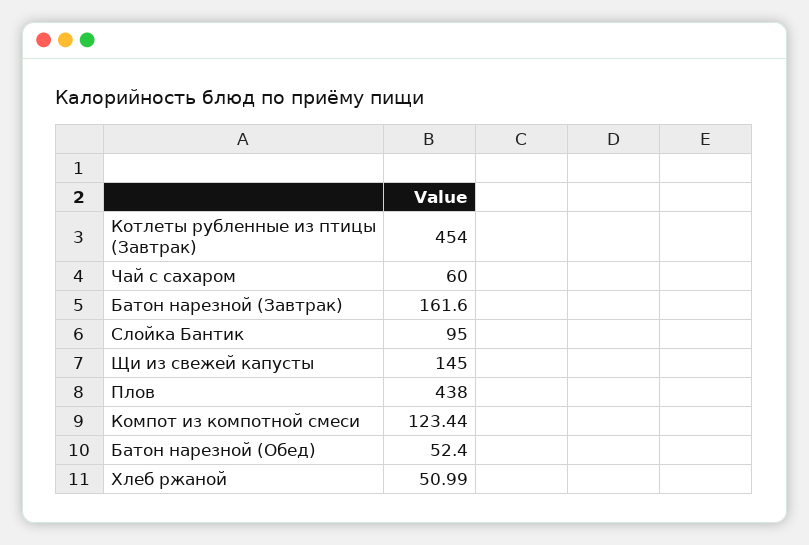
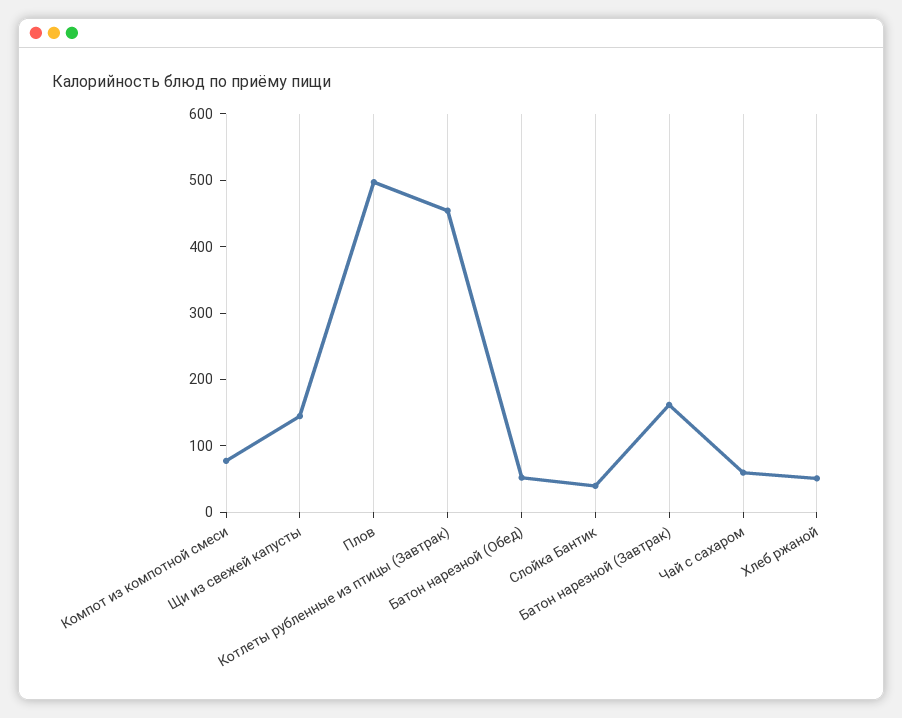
  {
    "Котлеты рубленные из птицы (Завтрак)": 454,
    "Чай с сахаром": 60,
    "Батон нарезной (Завтрак)": 161.6,
-   "Слойка Бантик": 95,
+   "Слойка Бантик": 40,
    "Щи из свежей капусты": 145,
-   "Плов": 438,
+   "Плов": 500,
-   "Компот из компотной смеси": 123.44,
+   "Компот из компотной смеси": 80,
    "Батон нарезной (Обед)": 52.4,
    "Хлеб ржаной": 50.99
  }

